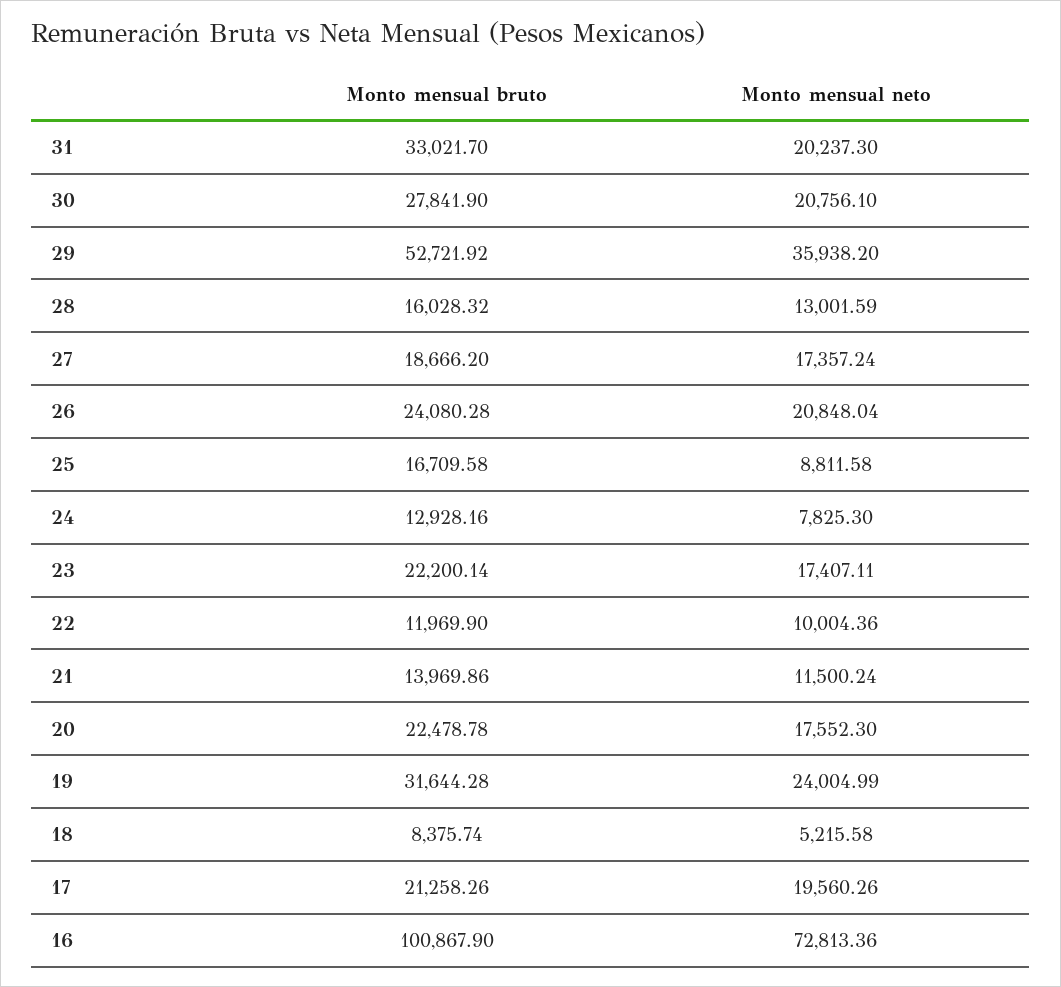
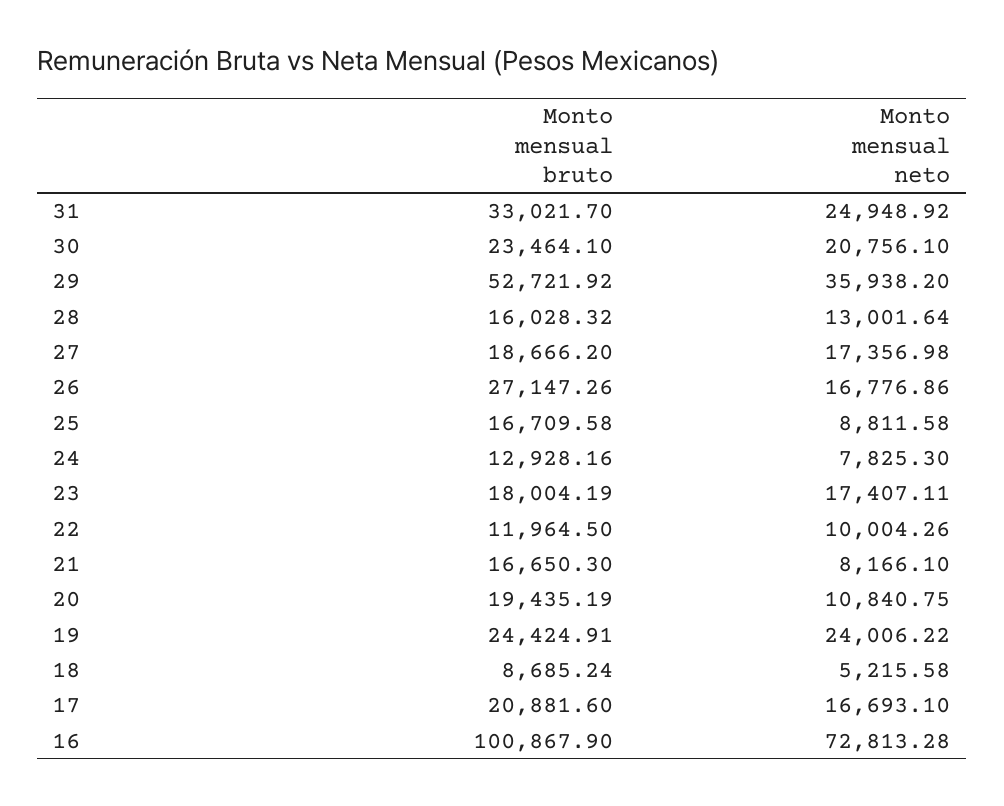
  {
    "Monto mensual bruto": {
      "31": 33021.7,
-     "30": 27841.9,
+     "30": 23464.1,
      "29": 52721.92,
      "28": 16028.32,
      "27": 18666.2,
-     "26": 24080.28,
+     "26": 27147.26,
      "25": 16709.58,
      "24": 12928.16,
-     "23": 22200.14,
+     "23": 18004.19,
-     "22": 11969.9,
+     "22": 11964.5,
-     "21": 13969.86,
+     "21": 16650.3,
-     "20": 22478.78,
+     "20": 19435.19,
-     "19": 31644.28,
+     "19": 24424.91,
-     "18": 8375.74,
+     "18": 8685.24,
-     "17": 21258.26,
+     "17": 20881.6,
      "16": 100867.9
    },
    "Monto mensual neto": {
-     "31": 20237.3,
+     "31": 24948.92,
      "30": 20756.1,
      "29": 35938.2,
-     "28": 13001.59,
+     "28": 13001.64,
-     "27": 17357.24,
+     "27": 17356.98,
-     "26": 20848.04,
+     "26": 16776.86,
      "25": 8811.58,
      "24": 7825.3,
      "23": 17407.11,
-     "22": 10004.36,
+     "22": 10004.26,
-     "21": 11500.24,
+     "21": 8166.1,
-     "20": 17552.3,
+     "20": 10840.75,
-     "19": 24004.99,
+     "19": 24006.22,
      "18": 5215.58,
-     "17": 19560.26,
+     "17": 16693.1,
-     "16": 72813.36
+     "16": 72813.28
    }
  }

